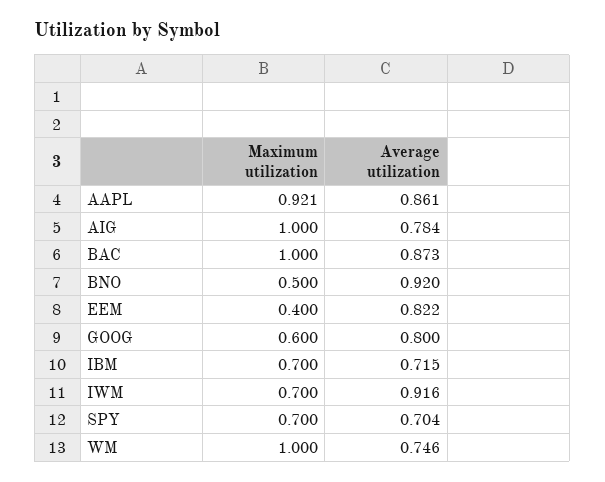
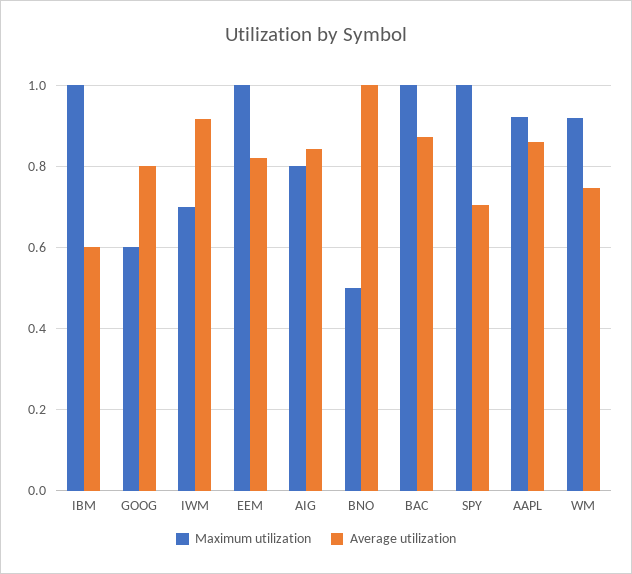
  {
    "Maximum utilization": {
      "AAPL": 0.921,
-     "AIG": 1,
+     "AIG": 0.8,
      "BAC": 1,
      "BNO": 0.5,
-     "EEM": 0.4,
+     "EEM": 1,
      "GOOG": 0.6,
-     "IBM": 0.7,
+     "IBM": 1,
      "IWM": 0.7,
-     "SPY": 0.7,
+     "SPY": 1,
-     "WM": 1
+     "WM": 0.92
    },
    "Average utilization": {
      "AAPL": 0.861,
-     "AIG": 0.784,
+     "AIG": 0.84,
      "BAC": 0.873,
-     "BNO": 0.92,
+     "BNO": 1,
      "EEM": 0.822,
      "GOOG": 0.8,
-     "IBM": 0.715,
+     "IBM": 0.6,
      "IWM": 0.916,
      "SPY": 0.704,
      "WM": 0.746
    }
  }

